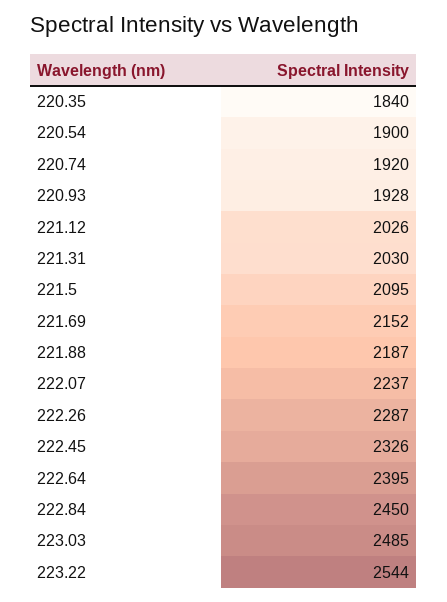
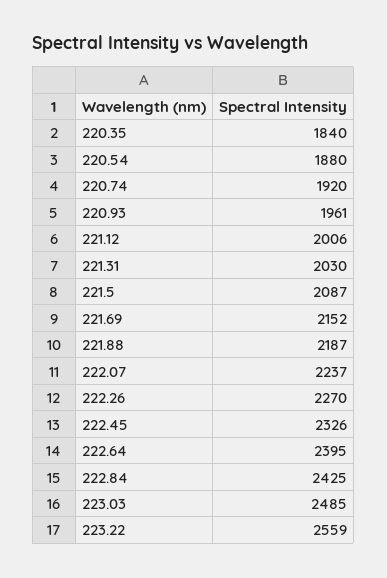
  {
    "220.35": 1840,
-   "220.54": 1900,
+   "220.54": 1880,
    "220.74": 1920,
-   "220.93": 1928,
+   "220.93": 1961,
-   "221.12": 2026,
+   "221.12": 2006,
    "221.31": 2030,
-   "221.5": 2095,
+   "221.5": 2087,
    "221.69": 2152,
    "221.88": 2187,
    "222.07": 2237,
-   "222.26": 2287,
+   "222.26": 2270,
    "222.45": 2326,
    "222.64": 2395,
-   "222.84": 2450,
+   "222.84": 2425,
    "223.03": 2485,
-   "223.22": 2544
+   "223.22": 2559
  }

